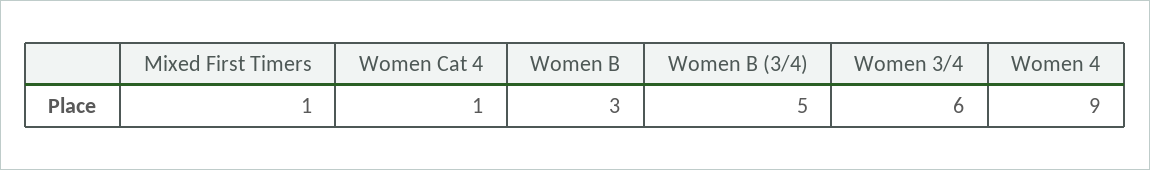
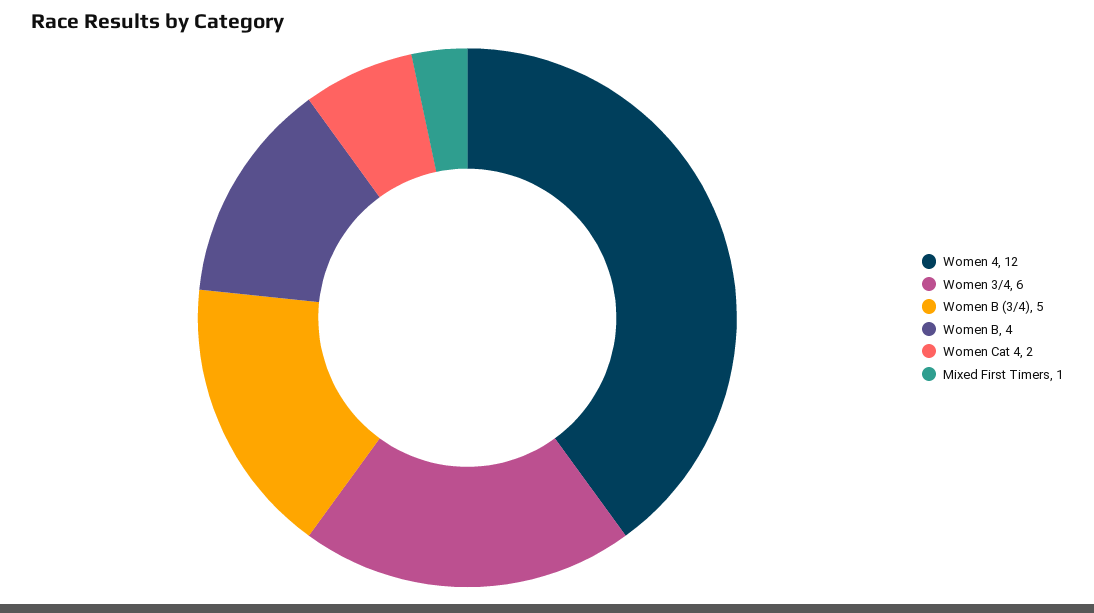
  {
    "Mixed First Timers": 1,
-   "Women Cat 4": 1,
+   "Women Cat 4": 2,
-   "Women B": 3,
+   "Women B": 4,
    "Women B (3/4)": 5,
    "Women 3/4": 6,
-   "Women 4": 9
+   "Women 4": 12
  }

